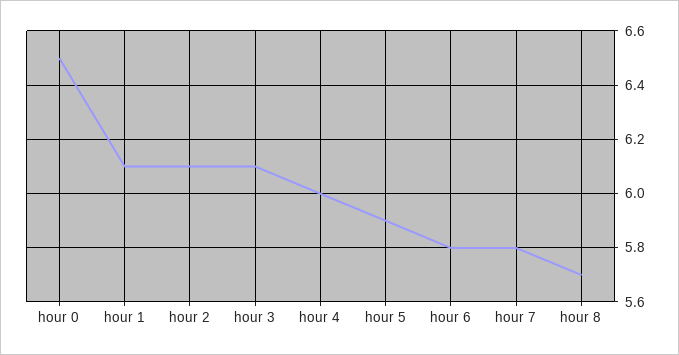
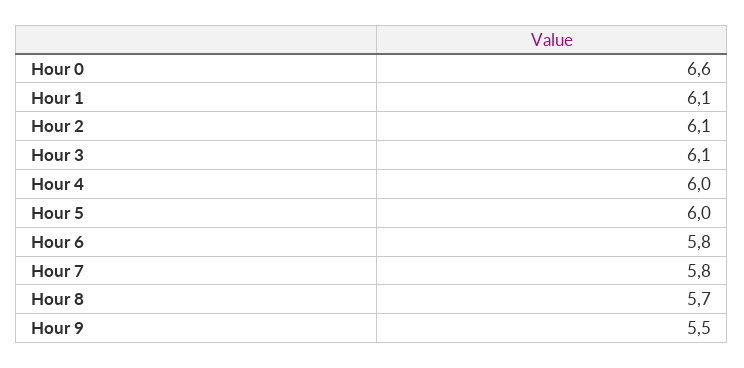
  {
-   "hour 0": 6.5,
+   "hour 0": 6.6,
    "hour 1": 6.1,
    "hour 2": 6.1,
    "hour 3": 6.1,
    "hour 4": 6,
-   "hour 5": 5.9,
+   "hour 5": 6,
    "hour 6": 5.8,
    "hour 7": 5.8,
-   "hour 8": 5.7
+   "hour 8": 5.7,
+   "Hour 9": 5.5
  }

